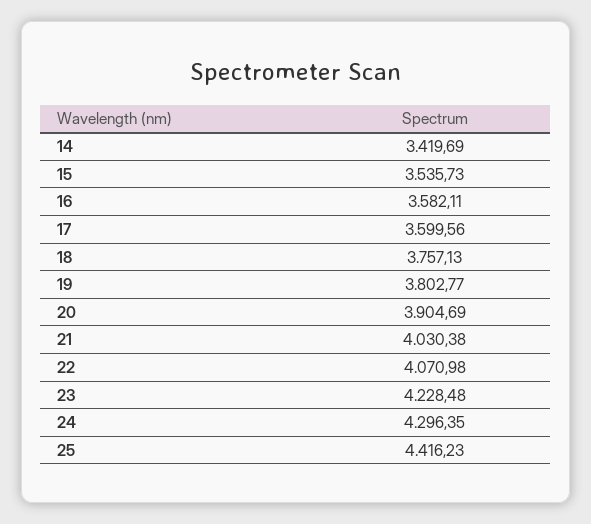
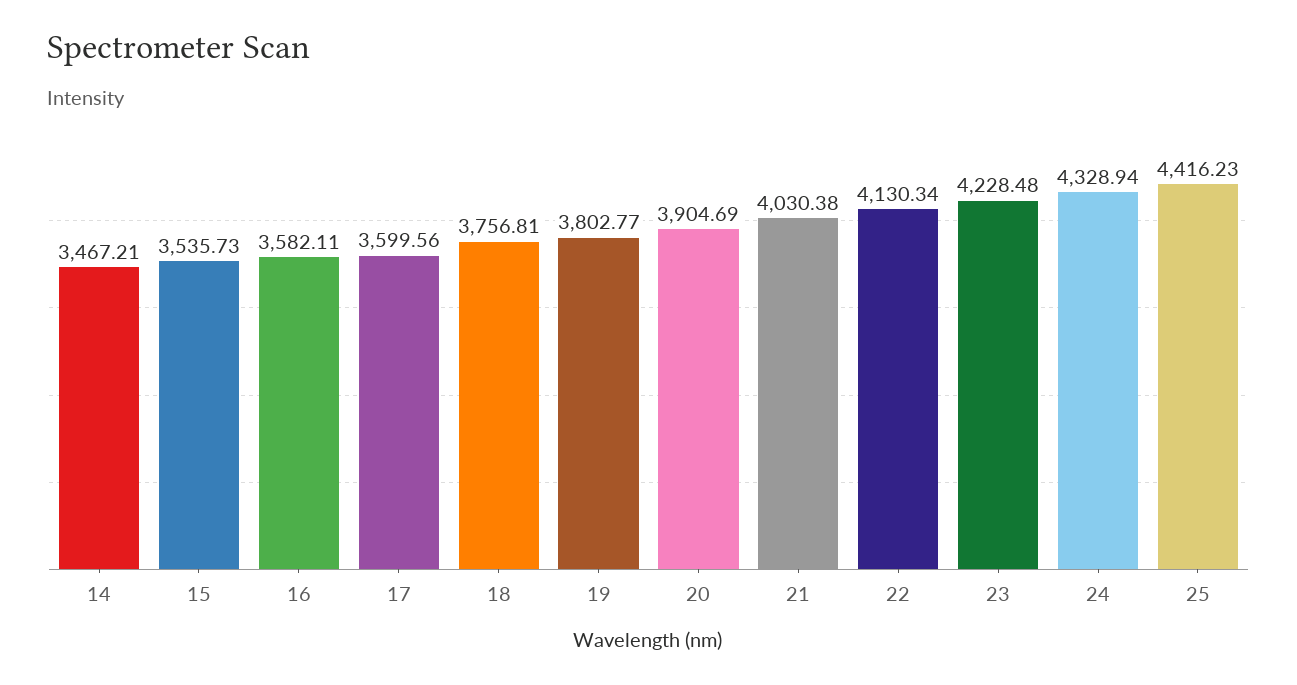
  {
-   "14": 3419.69,
+   "14": 3467.21,
    "15": 3535.73,
    "16": 3582.11,
    "17": 3599.56,
-   "18": 3757.13,
+   "18": 3756.81,
    "19": 3802.77,
    "20": 3904.69,
    "21": 4030.38,
-   "22": 4070.98,
+   "22": 4130.34,
    "23": 4228.48,
-   "24": 4296.35,
+   "24": 4328.94,
    "25": 4416.23
  }

